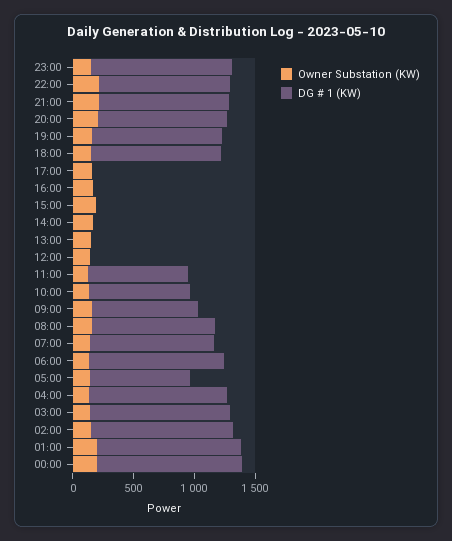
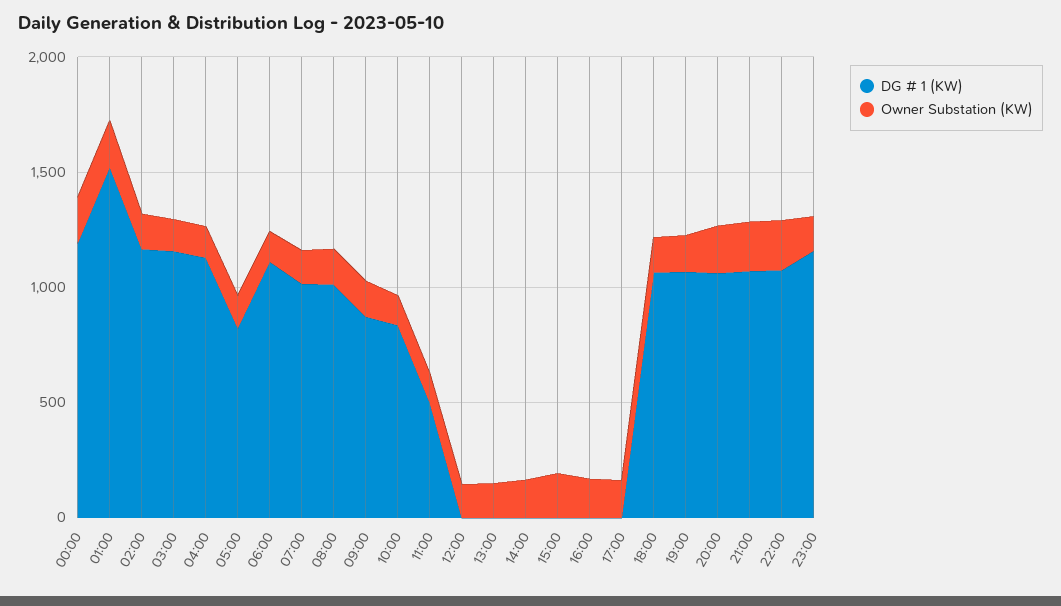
  {
    "Owner Substation (KW)": {
      "23:00": 100,
      "22:00": 200,
      "21:00": 200,
      "20:00": 200,
      "19:00": 200,
      "18:00": 200,
      "17:00": 200,
      "16:00": 200,
      "15:00": 200,
      "14:00": 200,
      "13:00": 100,
      "12:00": 100,
      "11:00": 100,
      "10:00": 100,
      "09:00": 200,
      "08:00": 200,
      "07:00": 100,
      "06:00": 100,
      "05:00": 100,
      "04:00": 100,
      "03:00": 100,
      "02:00": 200,
      "01:00": 200,
      "00:00": 200
    },
    "DG # 1 (KW)": {
      "23:00": 1200,
      "22:00": 1100,
      "21:00": 1100,
      "20:00": 1100,
      "19:00": 1100,
      "18:00": 1100,
      "17:00": 0,
      "16:00": 0,
      "15:00": 0,
      "14:00": 0,
      "13:00": 0,
      "12:00": 0,
-     "11:00": 800,
+     "11:00": 500,
      "10:00": 800,
      "09:00": 900,
      "08:00": 1000,
      "07:00": 1000,
      "06:00": 1100,
      "05:00": 800,
      "04:00": 1100,
      "03:00": 1200,
      "02:00": 1200,
-     "01:00": 1200,
+     "01:00": 1500,
      "00:00": 1200
    }
  }

